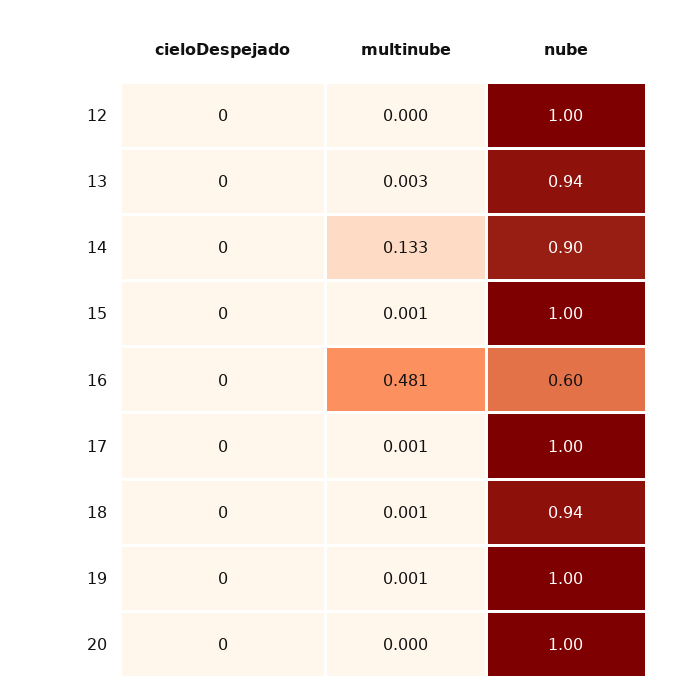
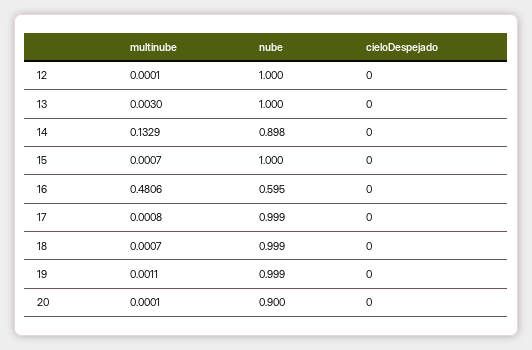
  {
    "cieloDespejado": {
      "12": 0,
      "13": 0,
      "14": 0,
      "15": 0,
      "16": 0,
      "17": 0,
      "18": 0,
      "19": 0,
      "20": 0
    },
    "multinube": {
      "12": 0.0001,
      "13": 0.003,
      "14": 0.1329,
      "15": 0.0007,
      "16": 0.4806,
      "17": 0.0008,
      "18": 0.0007,
      "19": 0.0011,
      "20": 0.0001
    },
    "nube": {
      "12": 1,
-     "13": 0.94,
+     "13": 1,
      "14": 0.898,
      "15": 1,
      "16": 0.595,
      "17": 0.999,
-     "18": 0.94,
+     "18": 0.999,
      "19": 0.999,
-     "20": 1
+     "20": 0.9
    }
  }

